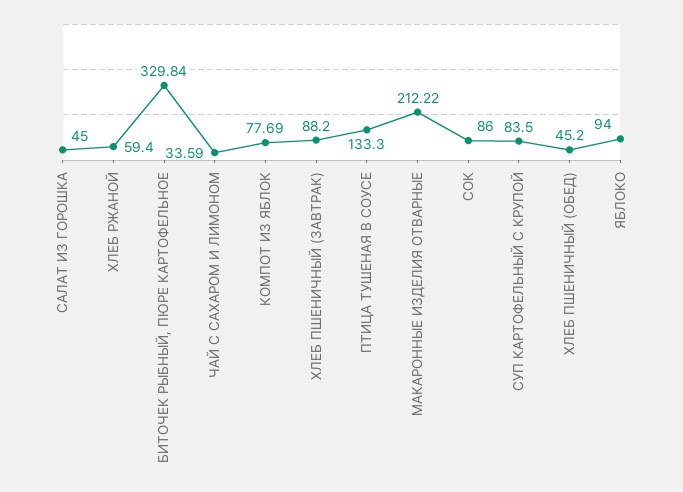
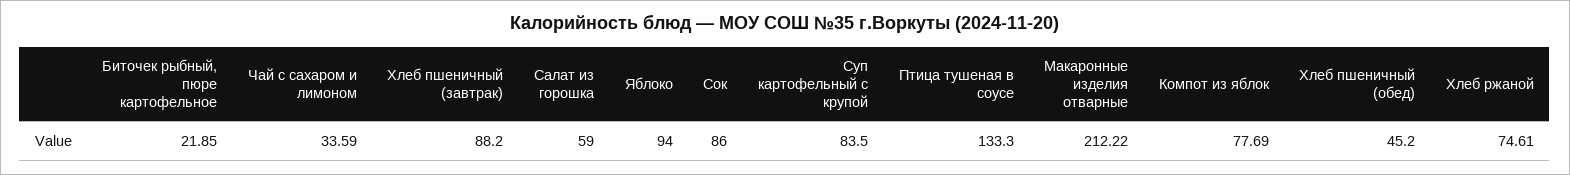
  {
-   "САЛАТ ИЗ ГОРОШКА": 45,
+   "САЛАТ ИЗ ГОРОШКА": 59,
-   "ХЛЕБ РЖАНОЙ": 59.4,
+   "ХЛЕБ РЖАНОЙ": 74.61,
-   "БИТОЧЕК РЫБНЫЙ, ПЮРЕ КАРТОФЕЛЬНОЕ": 329.84,
+   "БИТОЧЕК РЫБНЫЙ, ПЮРЕ КАРТОФЕЛЬНОЕ": 21.85,
    "ЧАЙ С САХАРОМ И ЛИМОНОМ": 33.59,
    "КОМПОТ ИЗ ЯБЛОК": 77.69,
    "ХЛЕБ ПШЕНИЧНЫЙ (ЗАВТРАК)": 88.2,
    "ПТИЦА ТУШЕНАЯ В СОУСЕ": 133.3,
    "МАКАРОННЫЕ ИЗДЕЛИЯ ОТВАРНЫЕ": 212.22,
    "СОК": 86,
    "СУП КАРТОФЕЛЬНЫЙ С КРУПОЙ": 83.5,
    "ХЛЕБ ПШЕНИЧНЫЙ (ОБЕД)": 45.2,
    "ЯБЛОКО": 94
  }

